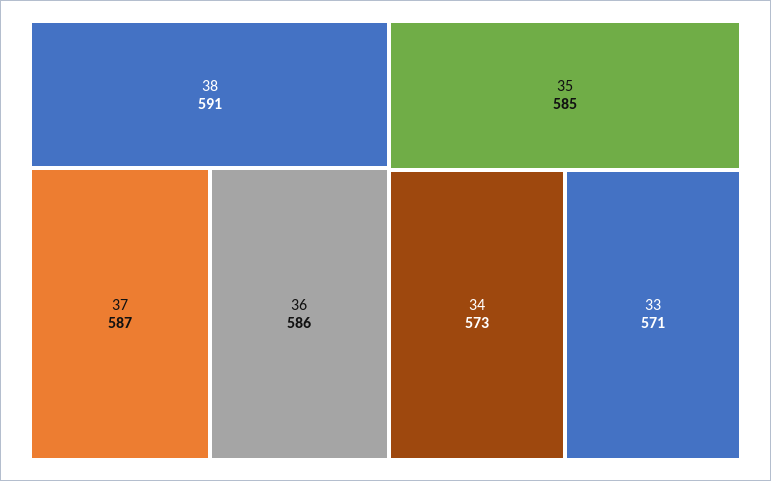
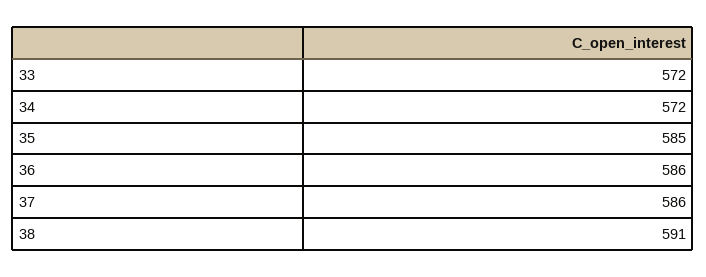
  {
    "38": 591,
-   "37": 587,
+   "37": 586,
    "36": 586,
    "35": 585,
-   "34": 573,
+   "34": 572,
-   "33": 571
+   "33": 572
  }

